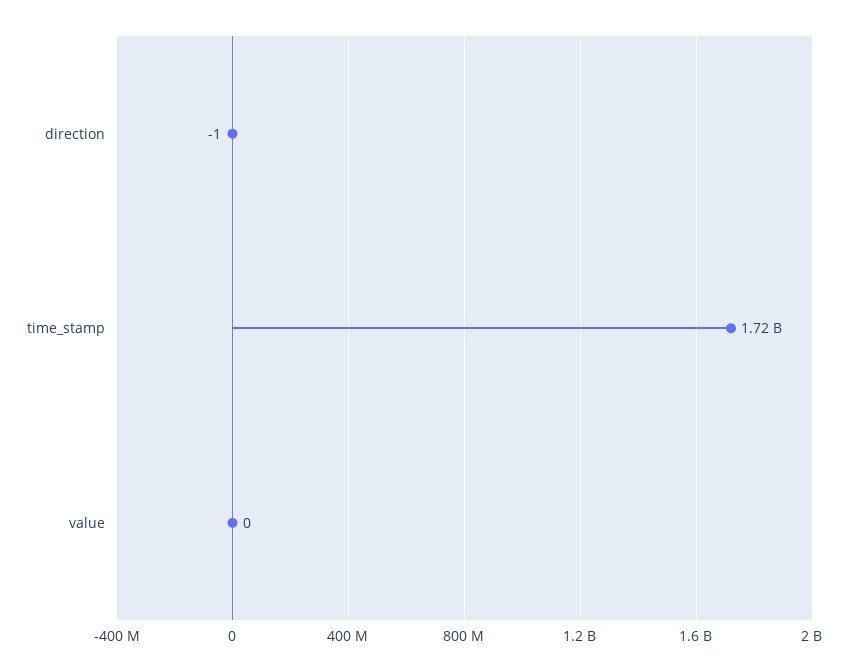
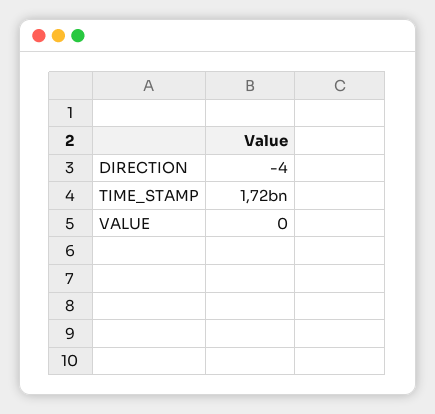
  {
-   "direction": -1,
+   "direction": -4,
    "time_stamp": 1720000000,
    "value": 0
  }

